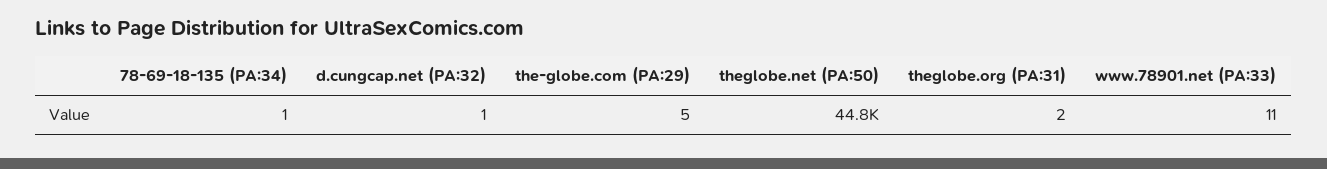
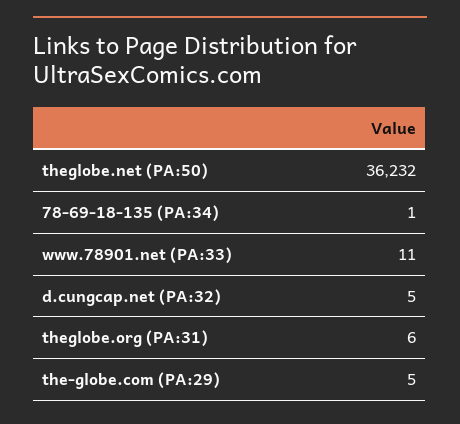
  {
    "78-69-18-135 (PA:34)": 1,
-   "d.cungcap.net (PA:32)": 1,
+   "d.cungcap.net (PA:32)": 5,
    "the-globe.com (PA:29)": 5,
-   "theglobe.net (PA:50)": 44800,
+   "theglobe.net (PA:50)": 36232,
-   "theglobe.org (PA:31)": 2,
+   "theglobe.org (PA:31)": 6,
    "www.78901.net (PA:33)": 11
  }

